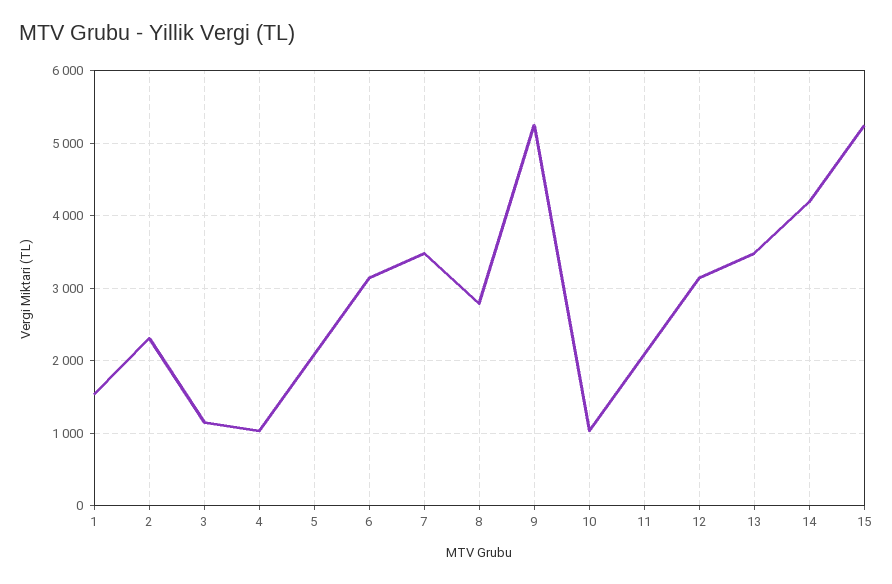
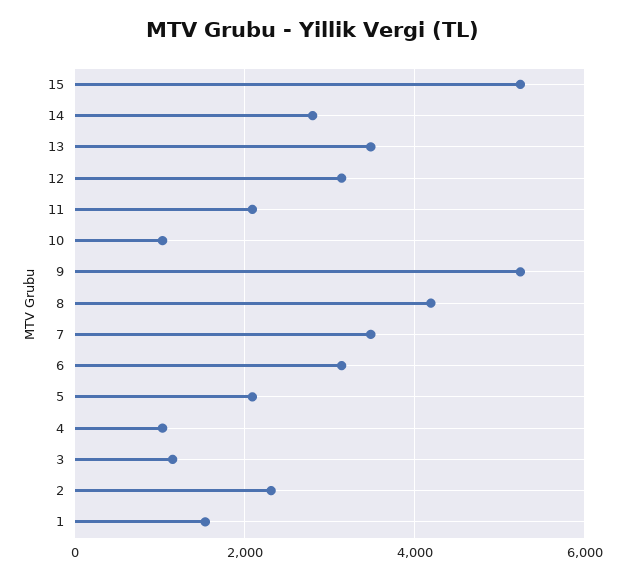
  {
    "1": 1500,
    "2": 2300,
    "3": 1200,
    "4": 1000,
    "5": 2100,
    "6": 3100,
    "7": 3500,
-   "8": 2800,
+   "8": 4200,
    "9": 5200,
    "10": 1000,
    "11": 2100,
    "12": 3100,
    "13": 3500,
-   "14": 4200,
+   "14": 2800,
    "15": 5200
  }

